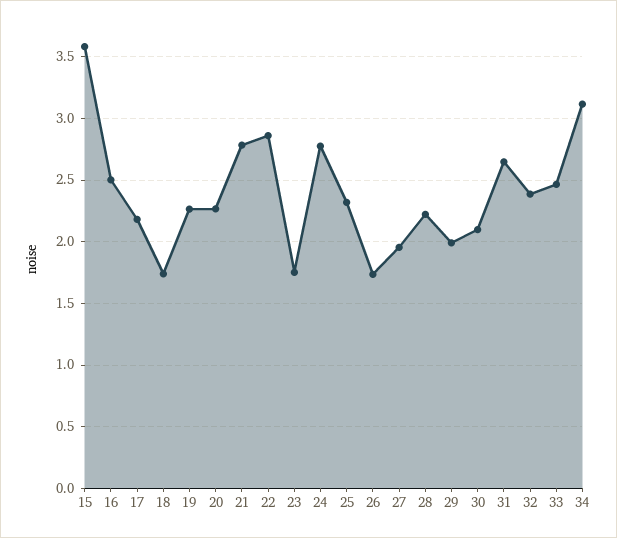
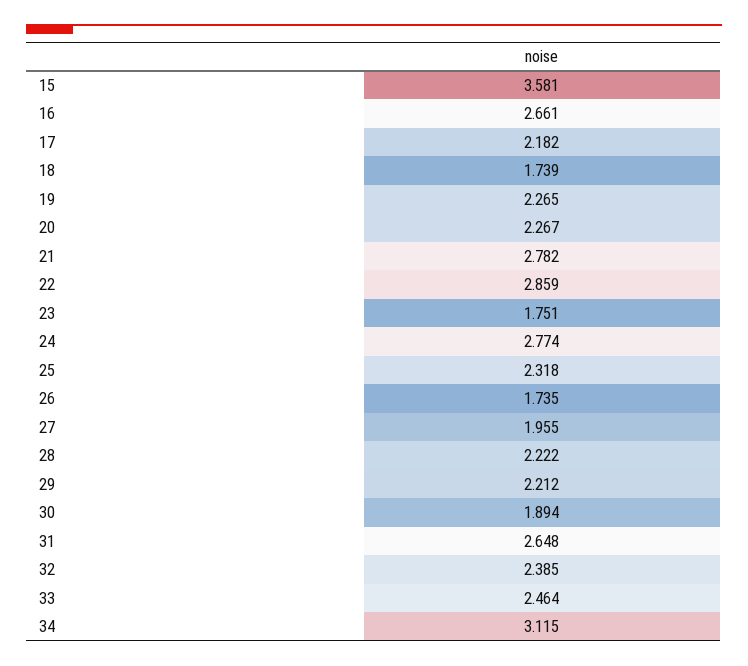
  {
    "15": 3.581,
-   "16": 2.5,
+   "16": 2.661,
    "17": 2.182,
    "18": 1.739,
    "19": 2.265,
    "20": 2.267,
    "21": 2.782,
    "22": 2.859,
    "23": 1.751,
    "24": 2.774,
    "25": 2.318,
    "26": 1.735,
    "27": 1.955,
    "28": 2.222,
-   "29": 2,
+   "29": 2.212,
-   "30": 2.1,
+   "30": 1.894,
    "31": 2.648,
    "32": 2.385,
    "33": 2.464,
    "34": 3.115
  }

